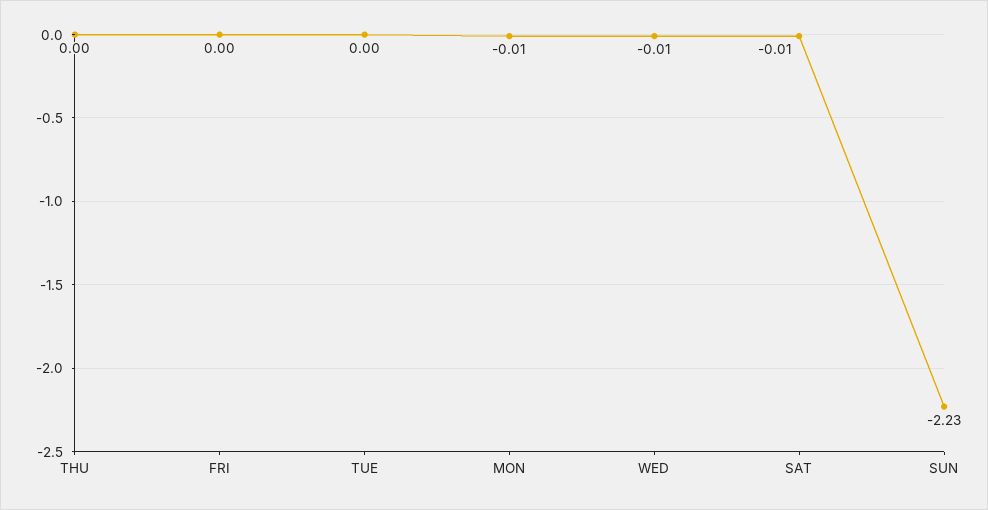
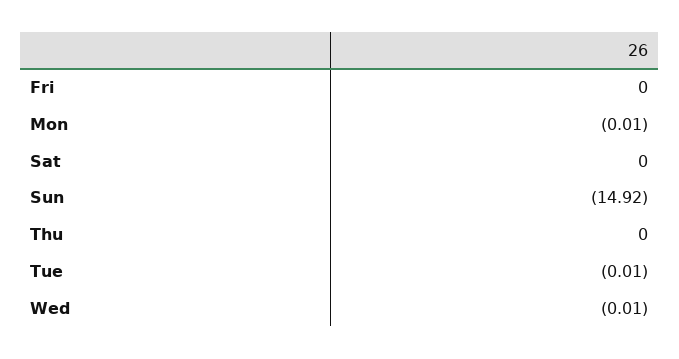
  {
    "THU": 0,
    "FRI": 0,
-   "TUE": 0,
+   "TUE": -0.01,
    "MON": -0.01,
    "WED": -0.01,
-   "SAT": -0.01,
+   "SAT": 0,
-   "SUN": -2.23
+   "SUN": -14.92
  }

